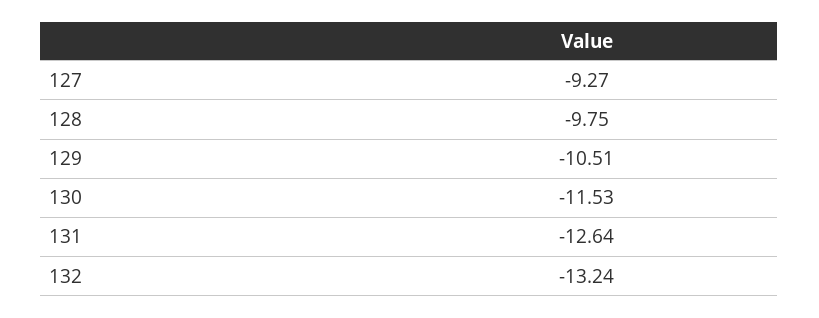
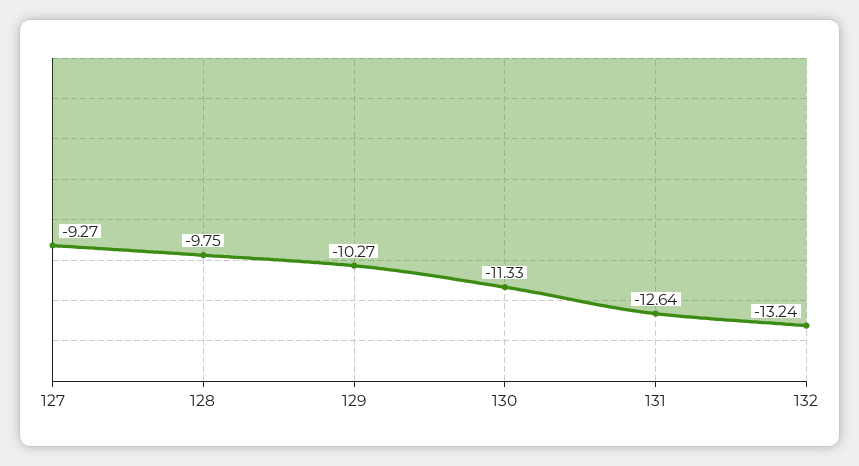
  {
    "127": -9.27,
    "128": -9.75,
-   "129": -10.51,
+   "129": -10.27,
-   "130": -11.53,
+   "130": -11.33,
    "131": -12.64,
    "132": -13.24
  }

